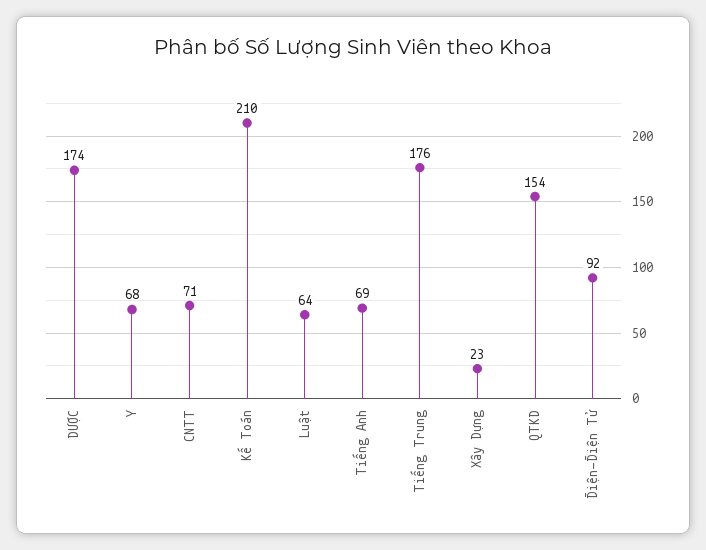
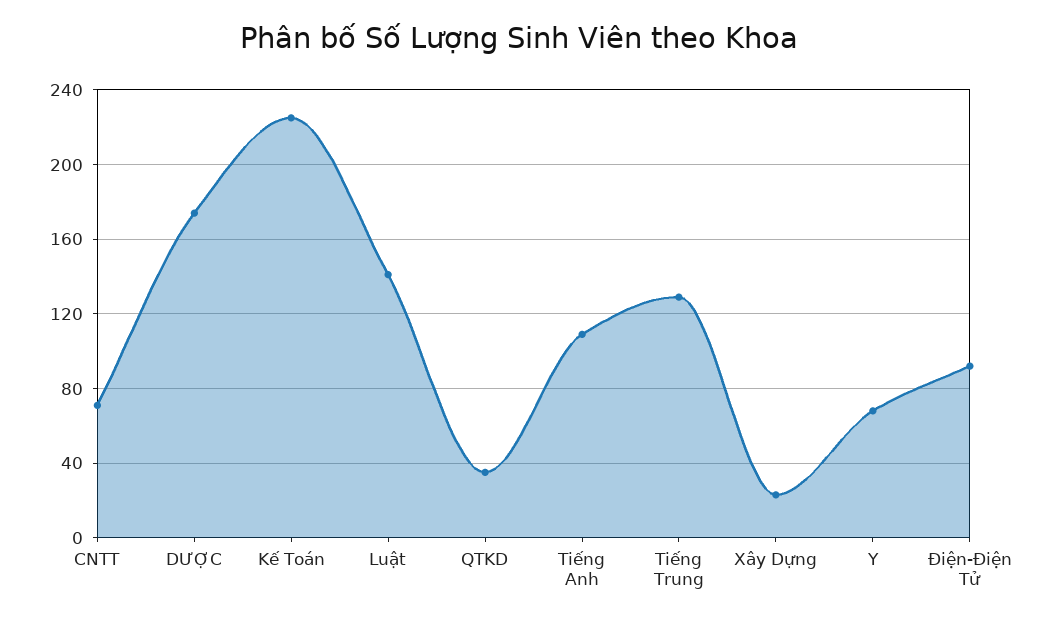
  {
    "DƯỢC": 174,
    "Y": 68,
    "CNTT": 71,
-   "Kế Toán": 210,
+   "Kế Toán": 225,
-   "Luật": 64,
+   "Luật": 140,
-   "Tiếng Anh": 69,
+   "Tiếng Anh": 110,
-   "Tiếng Trung": 176,
+   "Tiếng Trung": 130,
    "Xây Dựng": 23,
-   "QTKD": 154,
+   "QTKD": 35,
    "Điện-Điện Tử": 92
  }

